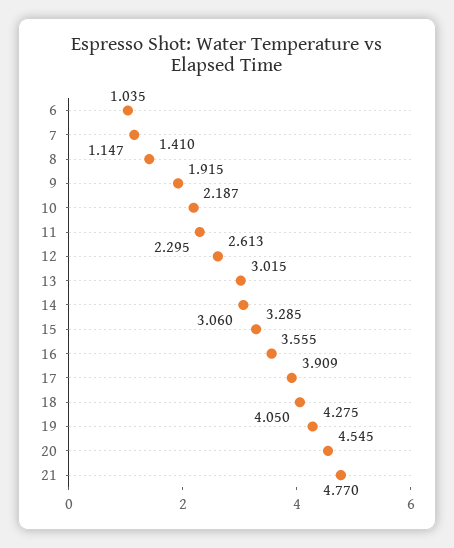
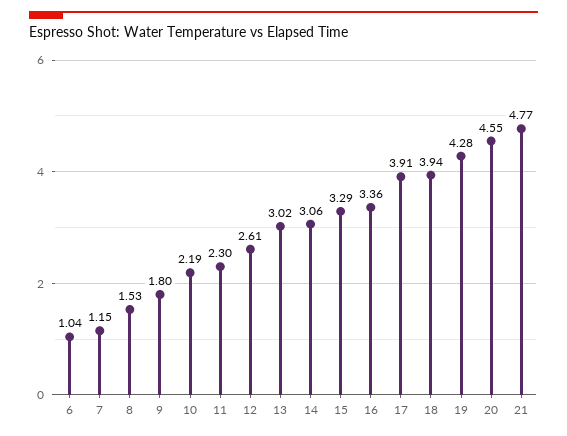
  {
    "6": 1.035,
    "7": 1.147,
-   "8": 1.41,
+   "8": 1.53,
-   "9": 1.915,
+   "9": 1.8,
    "10": 2.187,
    "11": 2.295,
    "12": 2.613,
    "13": 3.015,
    "14": 3.06,
    "15": 3.285,
-   "16": 3.555,
+   "16": 3.36,
    "17": 3.909,
-   "18": 4.05,
+   "18": 3.94,
    "19": 4.275,
    "20": 4.545,
    "21": 4.77
  }

